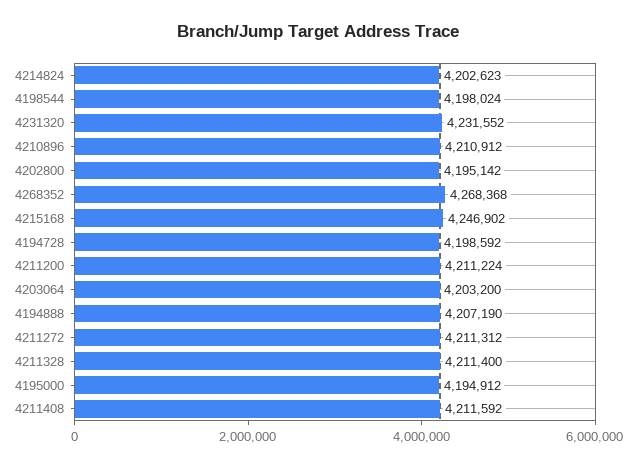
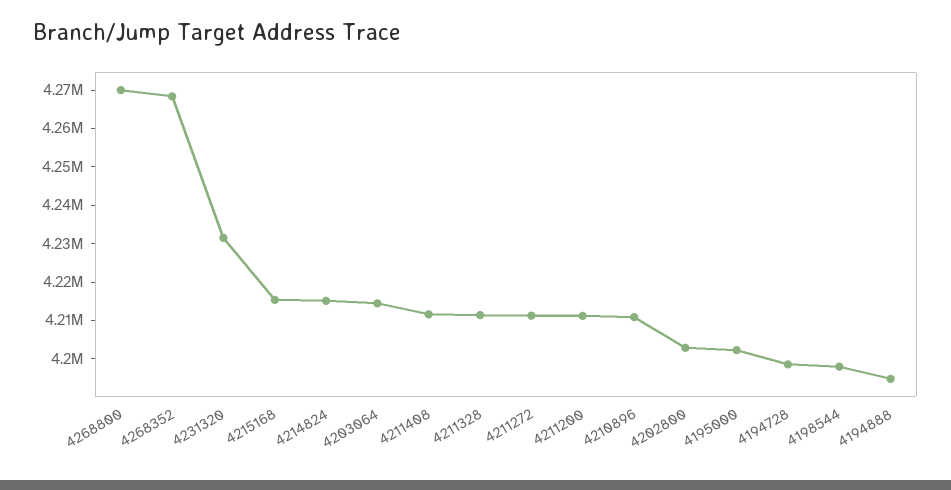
  {
-   "4214824": 4202623,
+   "4214824": 4215000,
    "4198544": 4198024,
    "4231320": 4231552,
    "4210896": 4210912,
-   "4202800": 4195142,
+   "4202800": 4202500,
    "4268352": 4268368,
-   "4215168": 4246902,
+   "4215168": 4215000,
    "4194728": 4198592,
    "4211200": 4211224,
-   "4203064": 4203200,
+   "4203064": 4215000,
-   "4194888": 4207190,
+   "4194888": 4195000,
    "4211272": 4211312,
    "4211328": 4211400,
-   "4195000": 4194912,
+   "4195000": 4202500,
-   "4211408": 4211592
+   "4211408": 4211592,
+   "4268800": 4270000
  }

